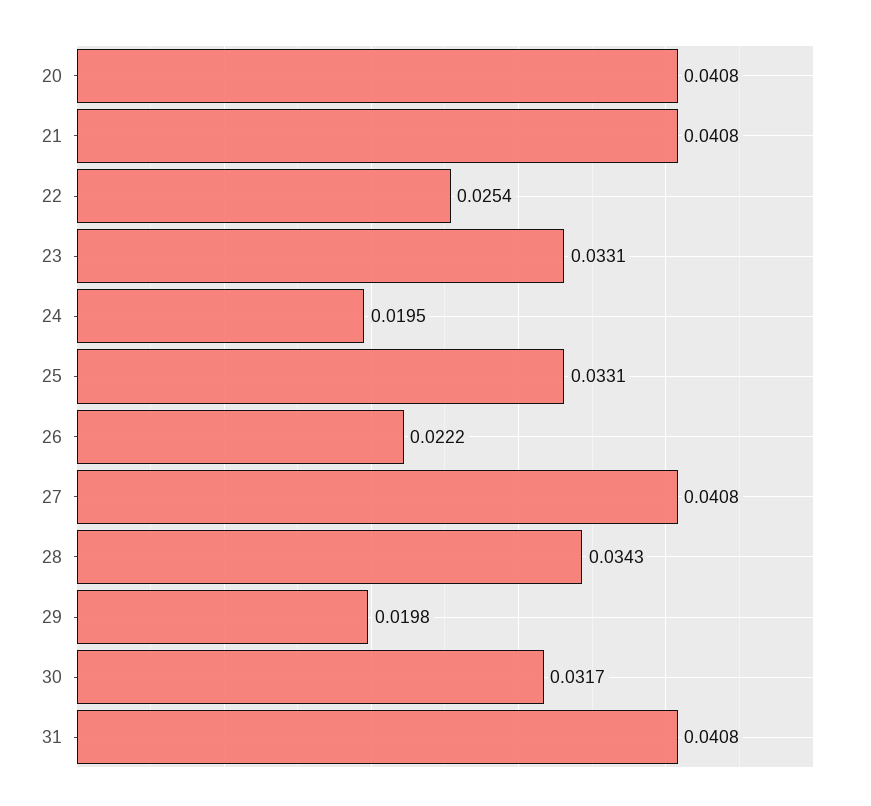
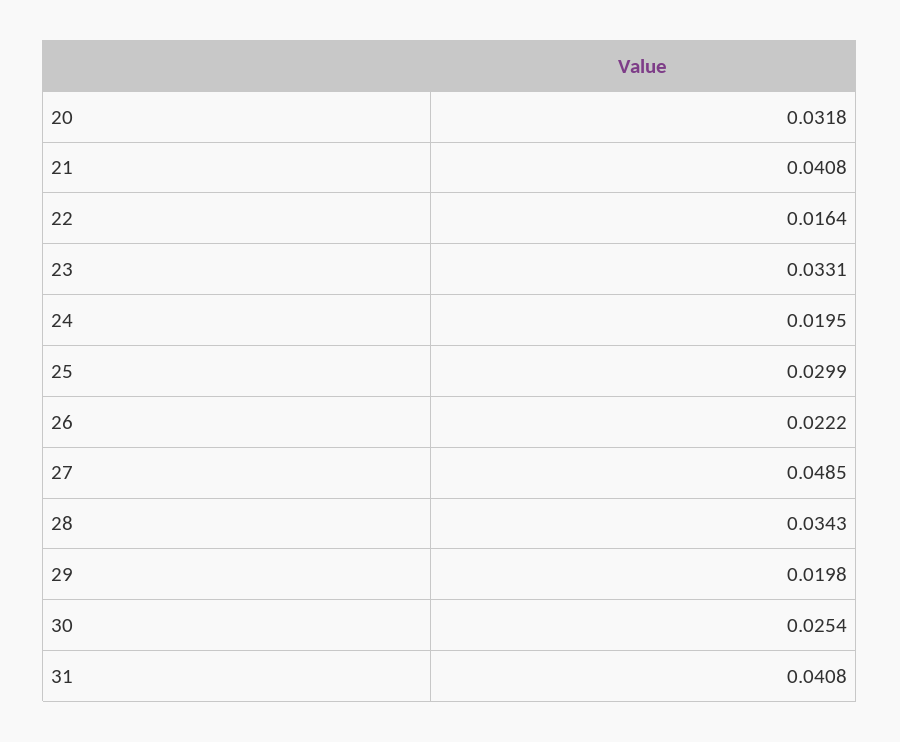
  {
-   "20": 0.0408,
+   "20": 0.0318,
    "21": 0.0408,
-   "22": 0.0254,
+   "22": 0.0164,
    "23": 0.0331,
    "24": 0.0195,
-   "25": 0.0331,
+   "25": 0.0299,
    "26": 0.0222,
-   "27": 0.0408,
+   "27": 0.0485,
    "28": 0.0343,
    "29": 0.0198,
-   "30": 0.0317,
+   "30": 0.0254,
    "31": 0.0408
  }

